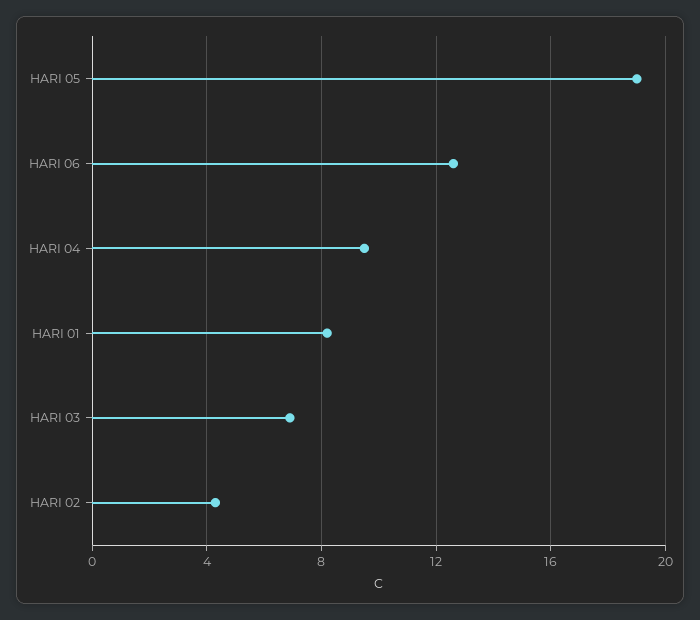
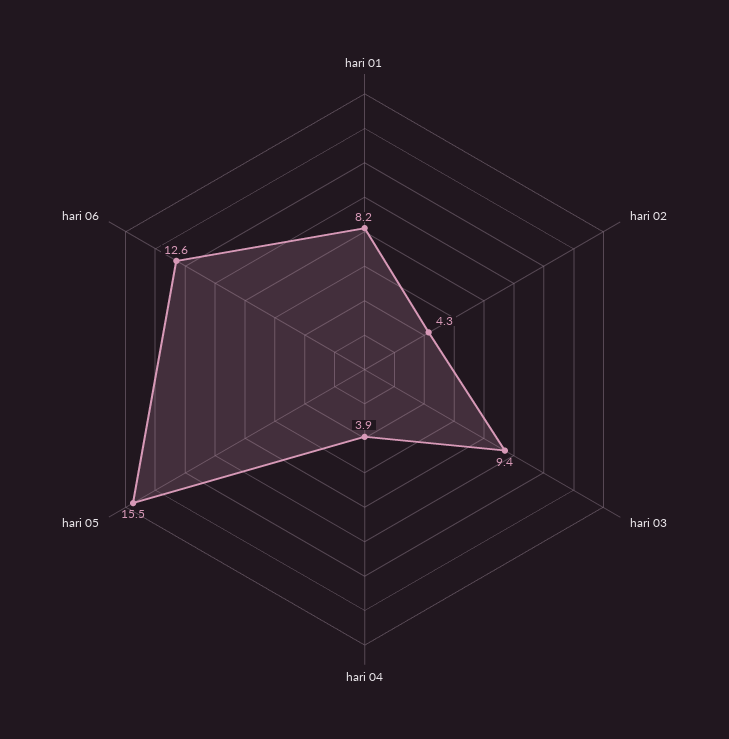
  {
-   "HARI 05": 19,
+   "HARI 05": 15.5,
    "HARI 06": 12.6,
-   "HARI 04": 9.5,
+   "HARI 04": 3.9,
    "HARI 01": 8.2,
-   "HARI 03": 7,
+   "HARI 03": 9.4,
    "HARI 02": 4.3
  }

